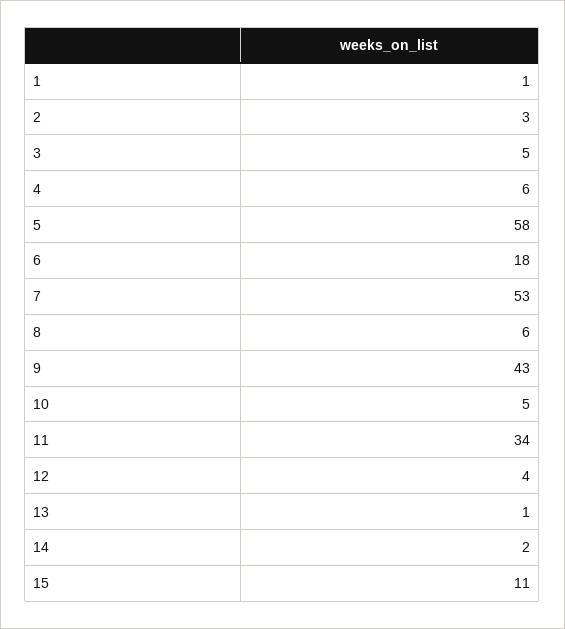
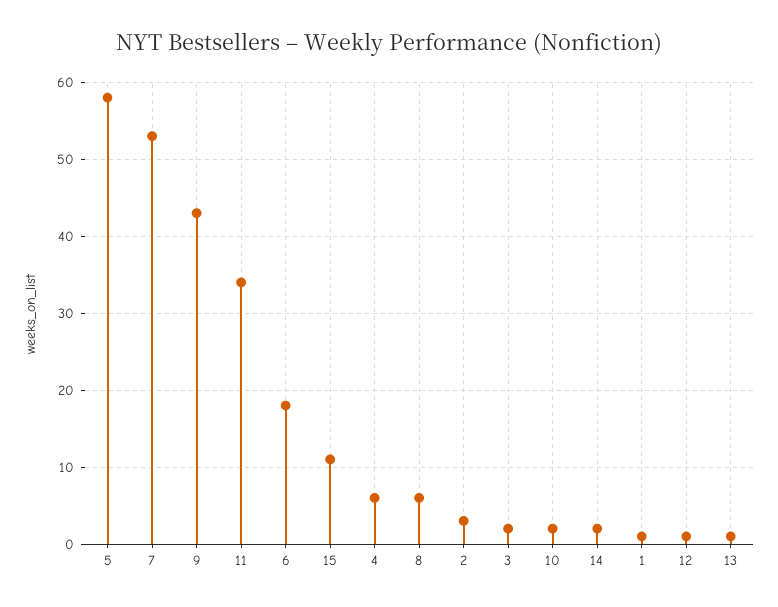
  {
    "1": 1,
    "2": 3,
-   "3": 5,
+   "3": 2,
    "4": 6,
    "5": 58,
    "6": 18,
    "7": 53,
    "8": 6,
    "9": 43,
-   "10": 5,
+   "10": 2,
    "11": 34,
-   "12": 4,
+   "12": 1,
    "13": 1,
    "14": 2,
    "15": 11
  }

